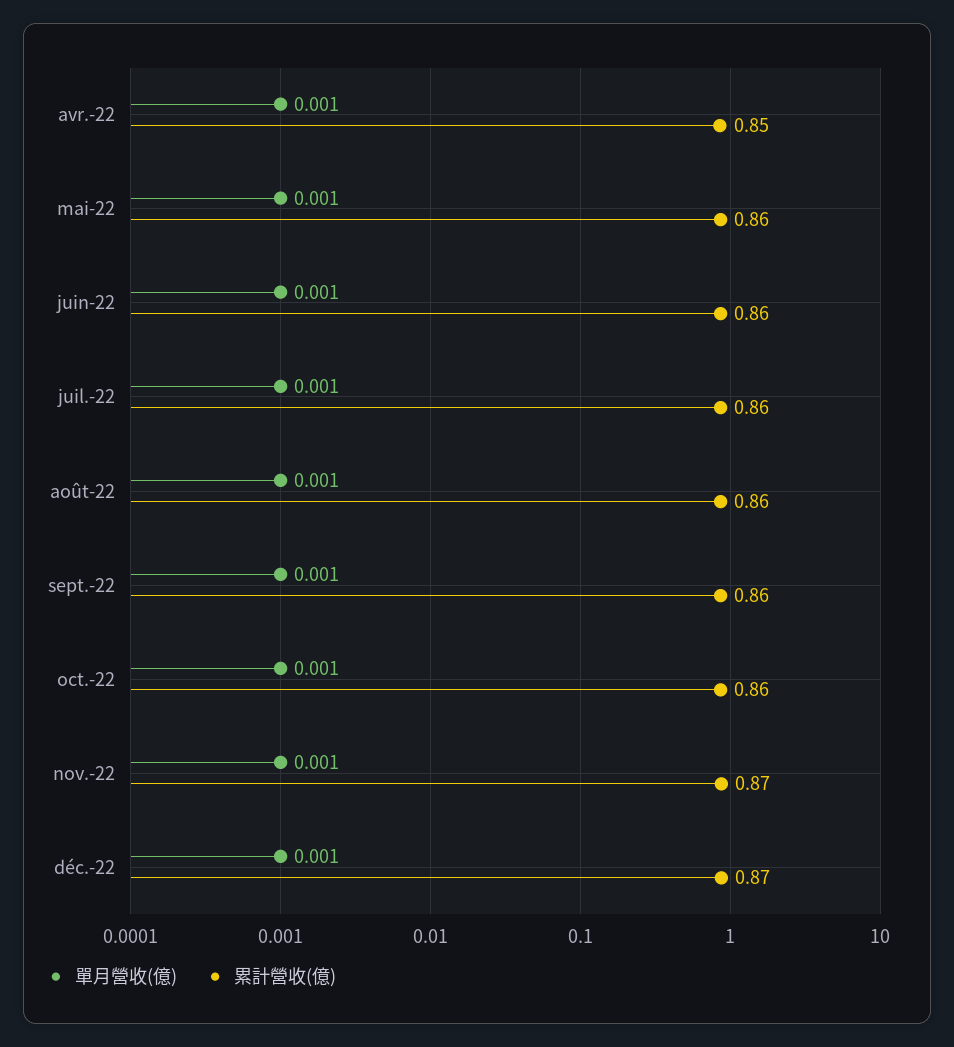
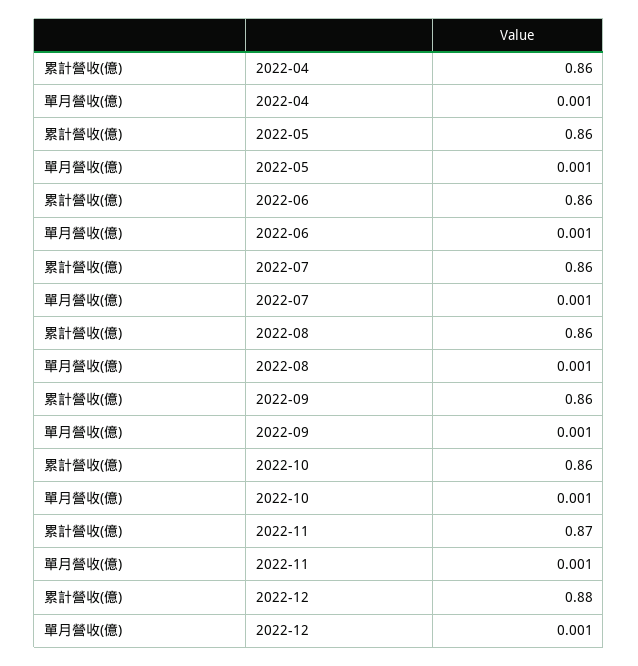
  {
    "單月營收(億)": {
      "avr.-22": 0.001,
      "mai-22": 0.001,
      "juin-22": 0.001,
      "juil.-22": 0.001,
      "août-22": 0.001,
      "sept.-22": 0.001,
      "oct.-22": 0.001,
      "nov.-22": 0.001,
      "déc.-22": 0.001
    },
    "累計營收(億)": {
-     "avr.-22": 0.85,
+     "avr.-22": 0.86,
      "mai-22": 0.86,
      "juin-22": 0.86,
      "juil.-22": 0.86,
      "août-22": 0.86,
      "sept.-22": 0.86,
      "oct.-22": 0.86,
      "nov.-22": 0.87,
-     "déc.-22": 0.87
+     "déc.-22": 0.88
    }
  }

